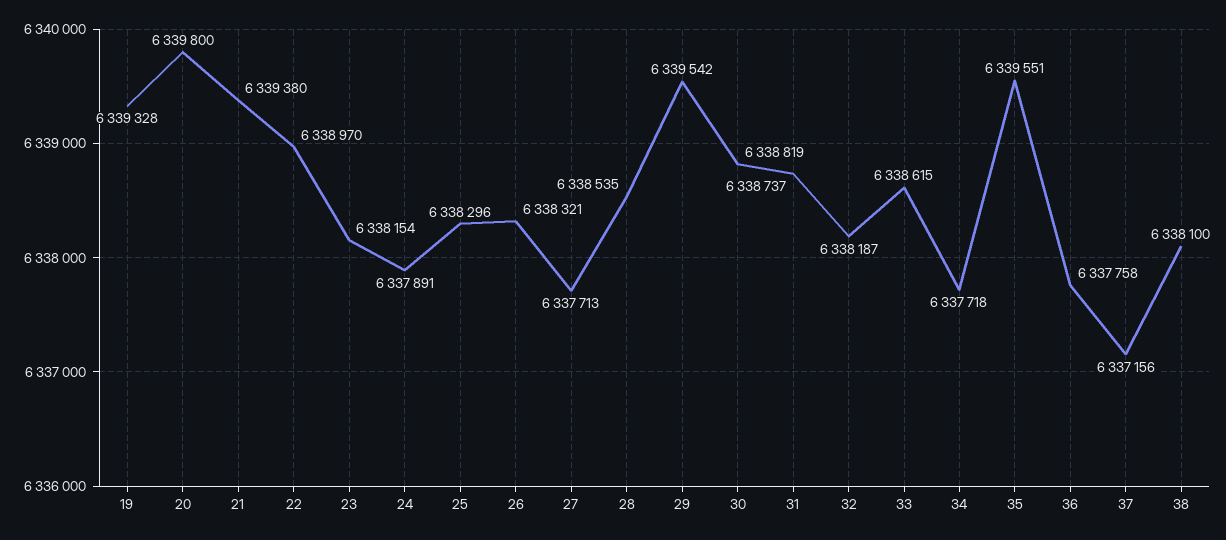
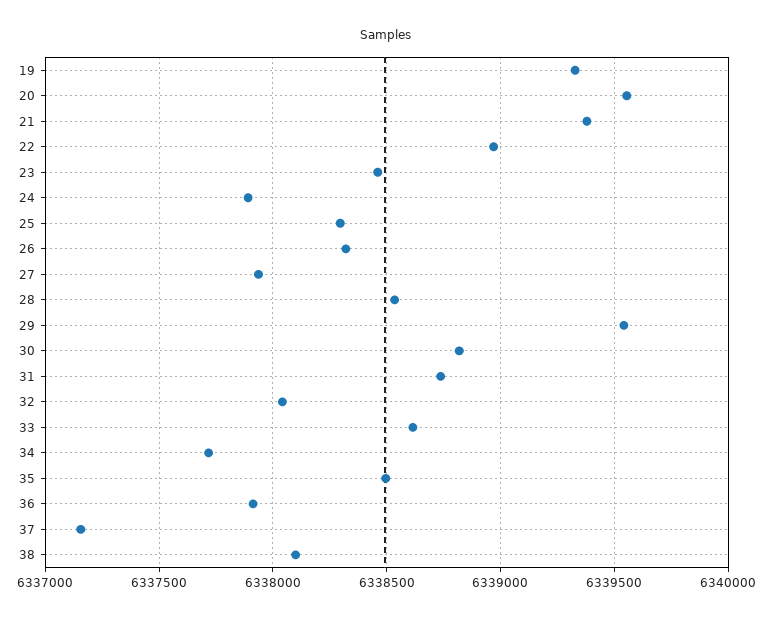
  {
    "19": 6339328,
-   "20": 6339800,
+   "20": 6339550,
    "21": 6339380,
    "22": 6338970,
-   "23": 6338154,
+   "23": 6338450,
    "24": 6337891,
    "25": 6338296,
    "26": 6338321,
-   "27": 6337713,
+   "27": 6337950,
    "28": 6338535,
    "29": 6339542,
    "30": 6338819,
    "31": 6338737,
-   "32": 6338187,
+   "32": 6338050,
    "33": 6338615,
    "34": 6337718,
-   "35": 6339551,
+   "35": 6338500,
-   "36": 6337758,
+   "36": 6337900,
    "37": 6337156,
    "38": 6338100
  }

